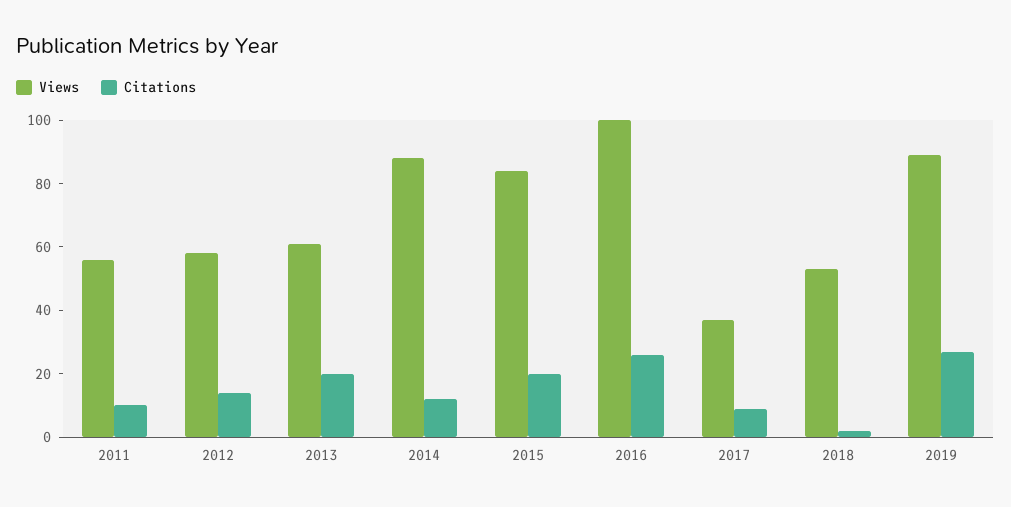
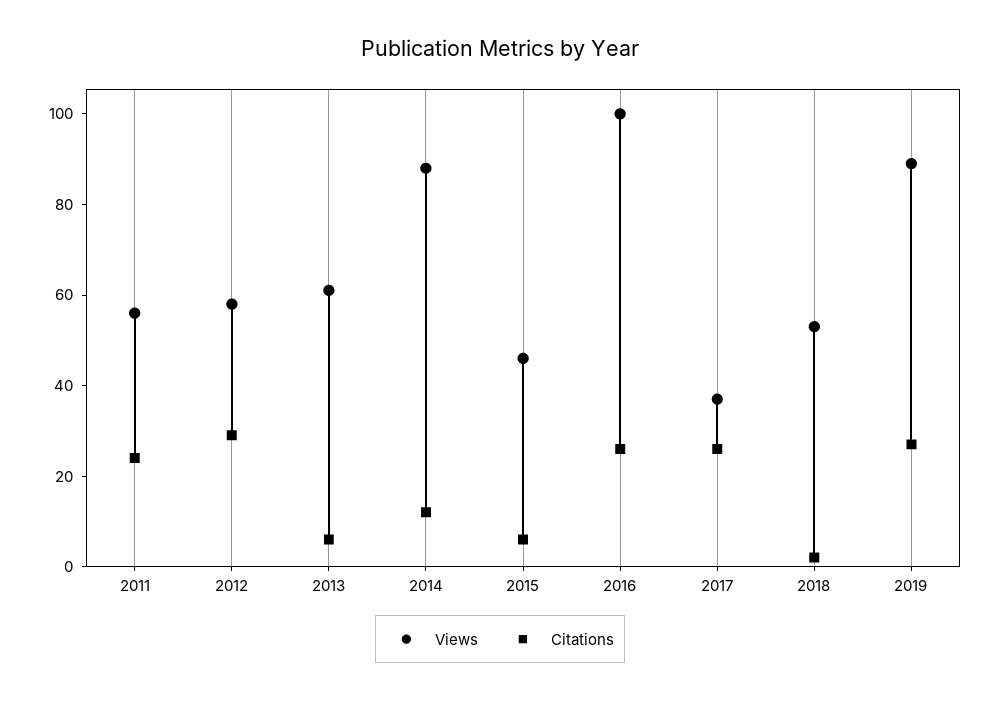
  {
    "Views": {
      "2011": 55,
      "2012": 60,
      "2013": 60,
      "2014": 90,
-     "2015": 85,
+     "2015": 45,
      "2016": 100,
      "2017": 35,
      "2018": 55,
      "2019": 90
    },
    "Citations": {
-     "2011": 10,
+     "2011": 25,
-     "2012": 15,
+     "2012": 30,
-     "2013": 20,
+     "2013": 5,
      "2014": 10,
-     "2015": 20,
+     "2015": 5,
      "2016": 25,
-     "2017": 10,
+     "2017": 25,
      "2018": 0,
      "2019": 25
    }
  }

